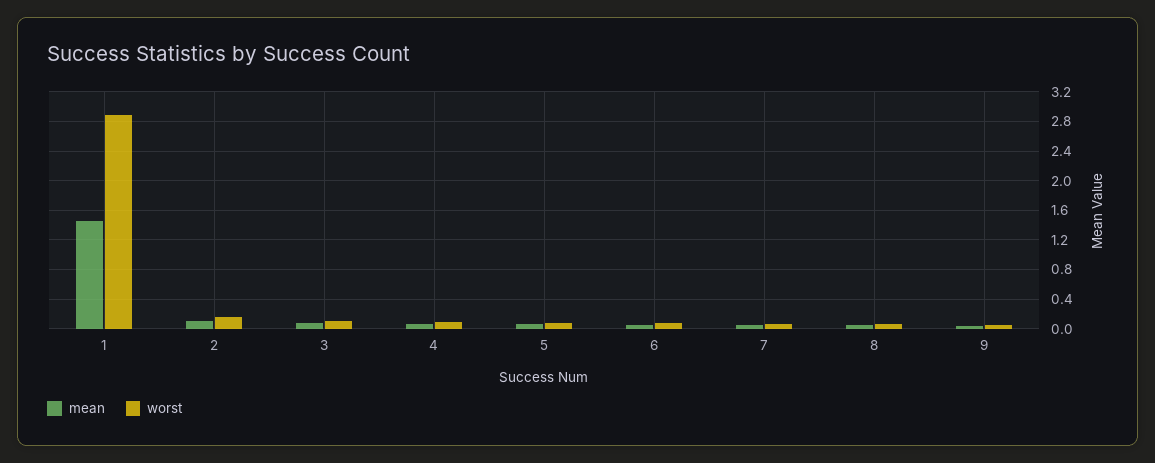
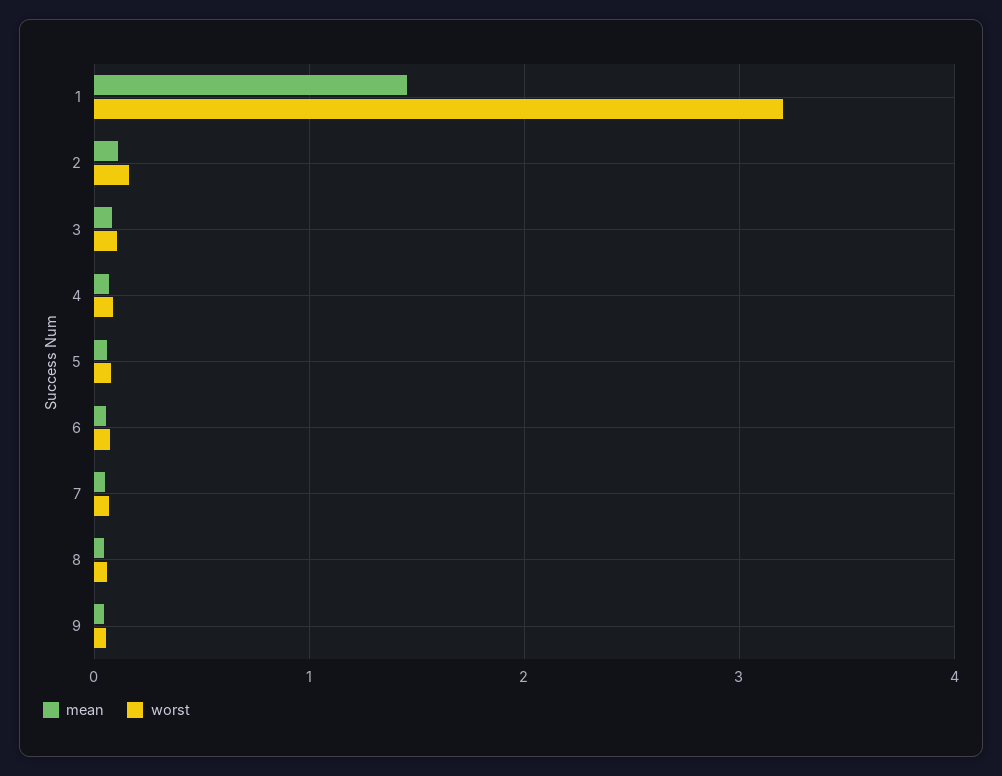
  {
    "mean": {
      "1": 1.5,
      "2": 0.1,
      "3": 0.1,
      "4": 0.1,
      "5": 0.1,
      "6": 0.1,
      "7": 0.1,
      "8": 0,
      "9": 0
    },
    "worst": {
-     "1": 2.9,
+     "1": 3.2,
      "2": 0.2,
      "3": 0.1,
      "4": 0.1,
      "5": 0.1,
      "6": 0.1,
      "7": 0.1,
      "8": 0.1,
      "9": 0.1
    }
  }

